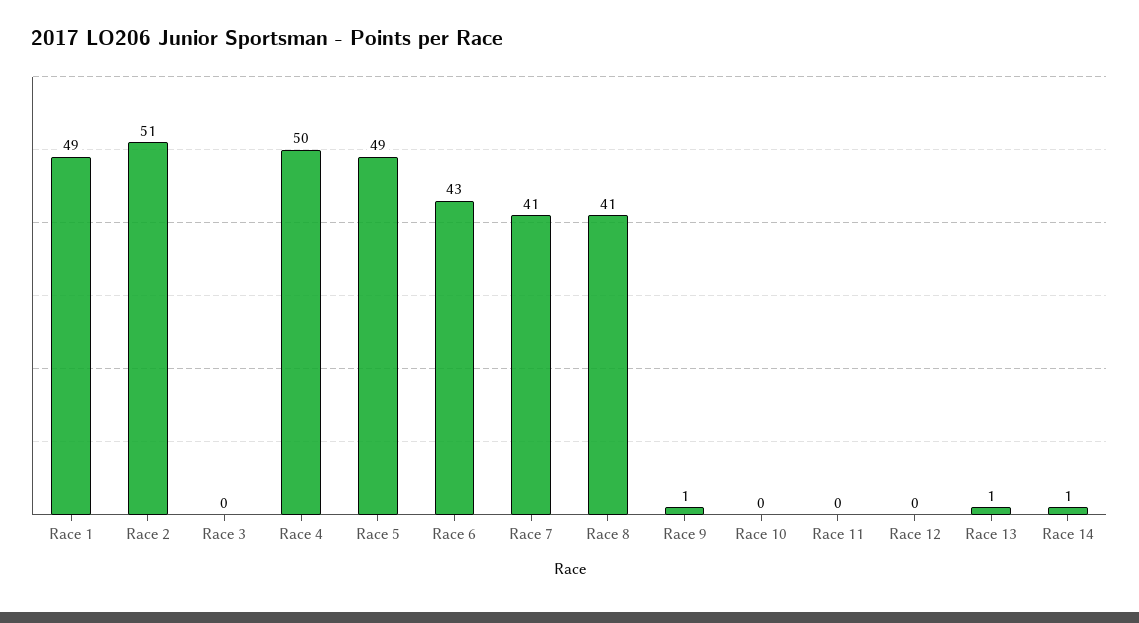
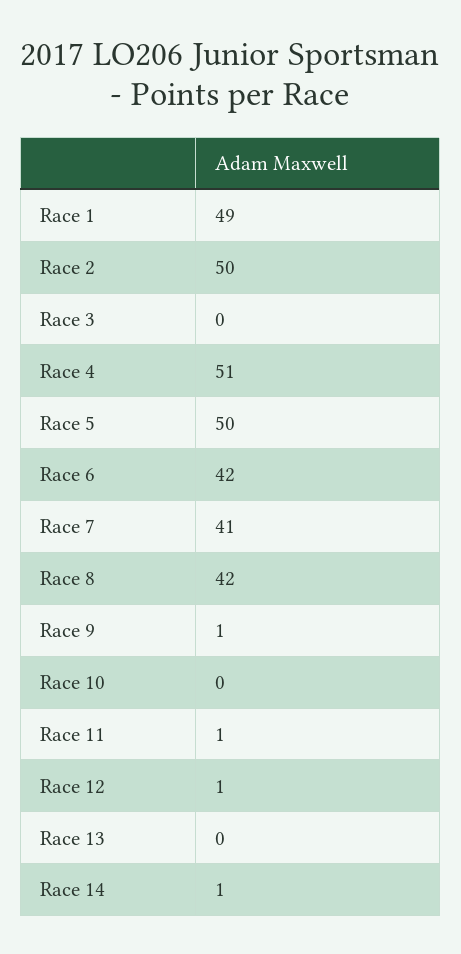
  {
    "Race 1": 49,
-   "Race 2": 51,
+   "Race 2": 50,
    "Race 3": 0,
-   "Race 4": 50,
+   "Race 4": 51,
-   "Race 5": 49,
+   "Race 5": 50,
-   "Race 6": 43,
+   "Race 6": 42,
    "Race 7": 41,
-   "Race 8": 41,
+   "Race 8": 42,
    "Race 9": 1,
    "Race 10": 0,
-   "Race 11": 0,
+   "Race 11": 1,
-   "Race 12": 0,
+   "Race 12": 1,
-   "Race 13": 1,
+   "Race 13": 0,
    "Race 14": 1
  }

